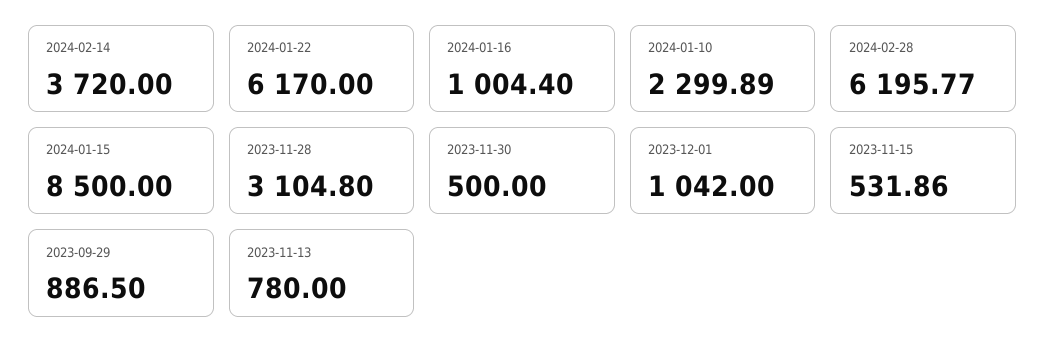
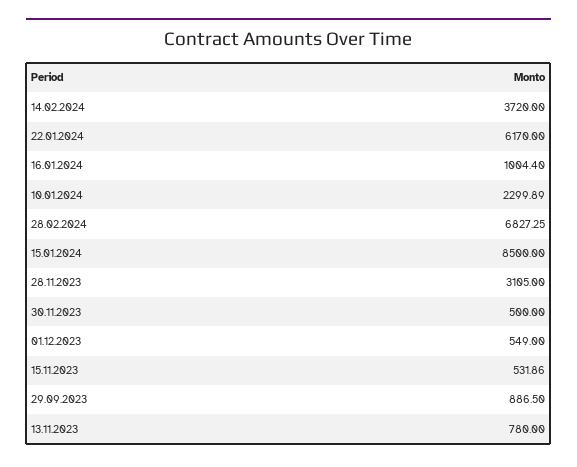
  {
    "2024-02-14": 3720,
    "2024-01-22": 6170,
    "2024-01-16": 1004.4,
    "2024-01-10": 2299.89,
-   "2024-02-28": 6195.77,
+   "2024-02-28": 6827.25,
    "2024-01-15": 8500,
-   "2023-11-28": 3104.8,
+   "2023-11-28": 3105,
    "2023-11-30": 500,
-   "2023-12-01": 1042,
+   "2023-12-01": 549,
    "2023-11-15": 531.86,
    "2023-09-29": 886.5,
    "2023-11-13": 780
  }

